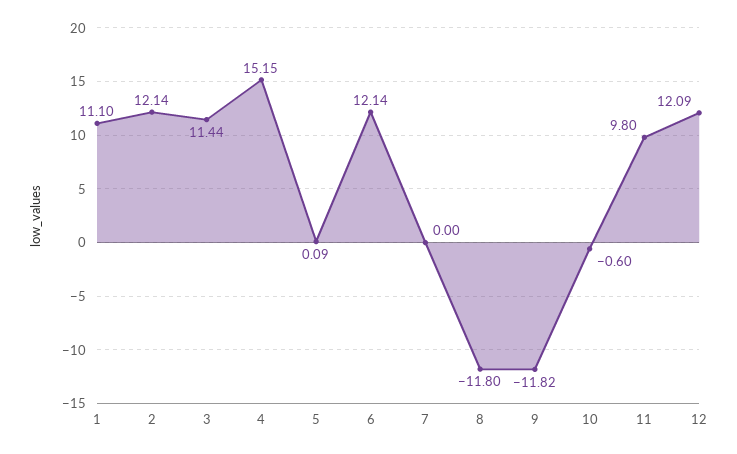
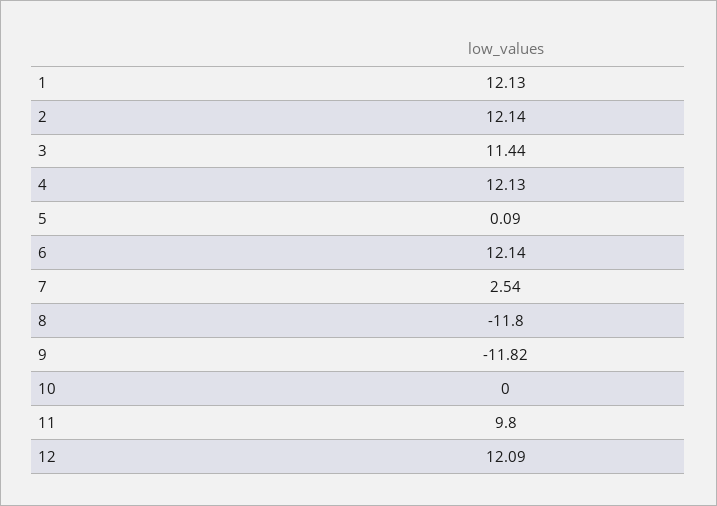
  {
-   "1": 11.1,
+   "1": 12.13,
    "2": 12.14,
    "3": 11.44,
-   "4": 15.15,
+   "4": 12.13,
    "5": 0.09,
    "6": 12.14,
-   "7": 0,
+   "7": 2.54,
    "8": -11.8,
    "9": -11.82,
-   "10": -0.6,
+   "10": 0,
    "11": 9.8,
    "12": 12.09
  }

